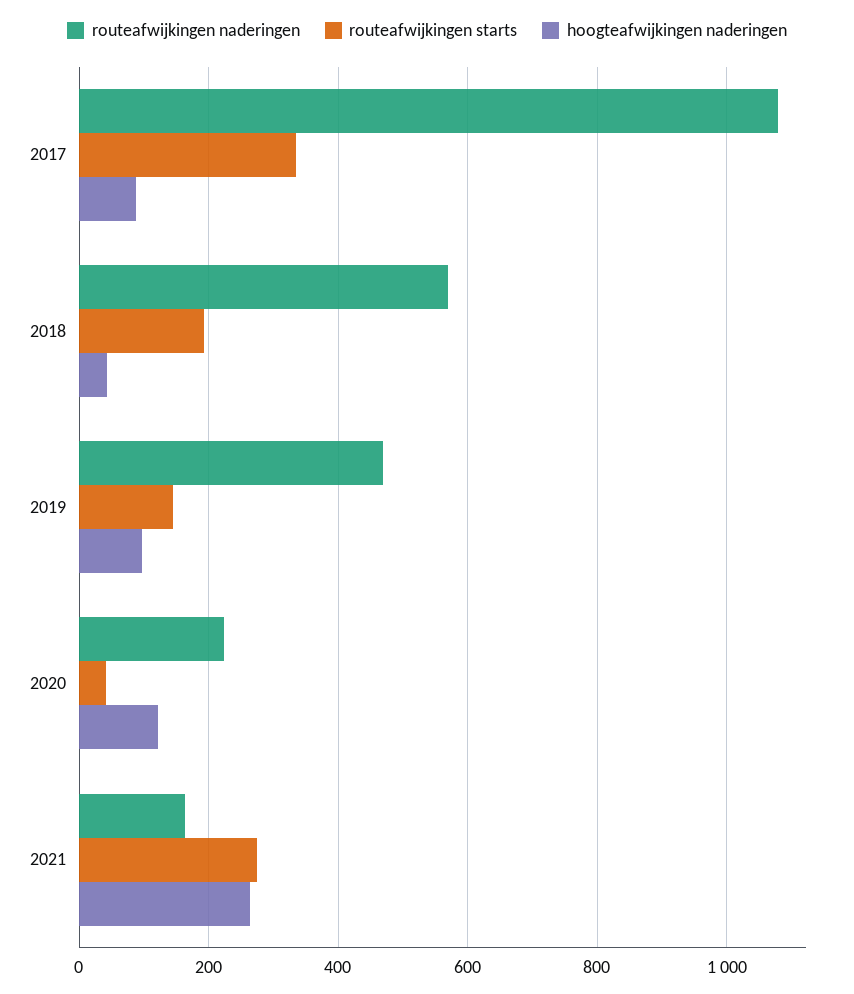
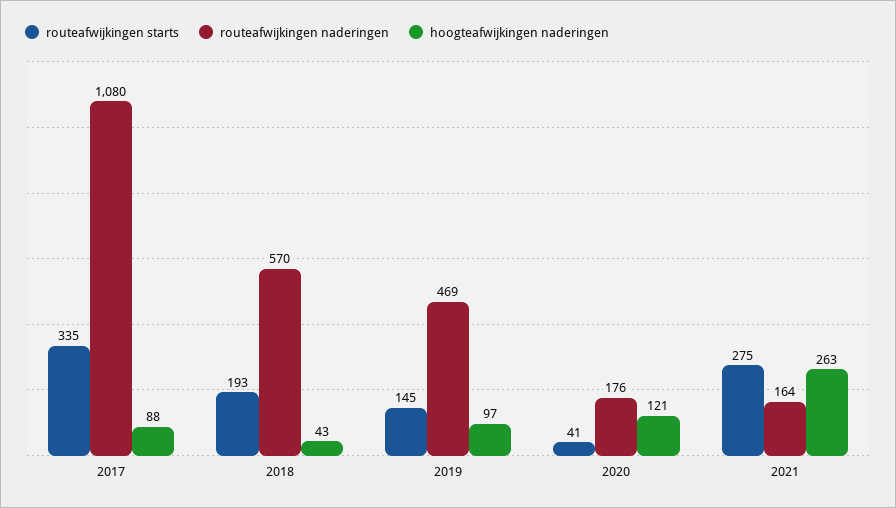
  {
    "routeafwijkingen naderingen": {
      "2017": 1080,
      "2018": 570,
      "2019": 469,
-     "2020": 220,
+     "2020": 176,
      "2021": 164
    },
    "routeafwijkingen starts": {
      "2017": 335,
      "2018": 193,
      "2019": 145,
      "2020": 41,
      "2021": 275
    },
    "hoogteafwijkingen naderingen": {
      "2017": 88,
      "2018": 43,
      "2019": 97,
      "2020": 121,
      "2021": 263
    }
  }

